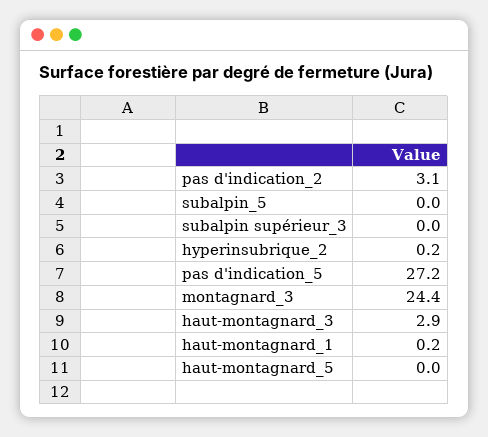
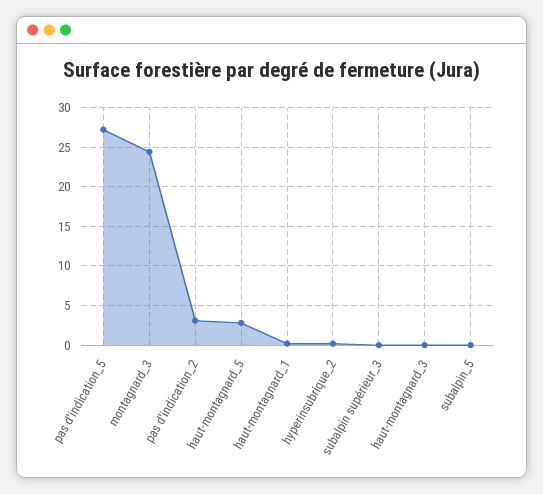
  {
    "pas d'indication_2": 3.1,
    "subalpin_5": 0,
    "subalpin supérieur_3": 0,
    "hyperinsubrique_2": 0.2,
    "pas d'indication_5": 27.2,
    "montagnard_3": 24.4,
-   "haut-montagnard_3": 2.9,
+   "haut-montagnard_3": 0,
    "haut-montagnard_1": 0.2,
-   "haut-montagnard_5": 0
+   "haut-montagnard_5": 3
  }

